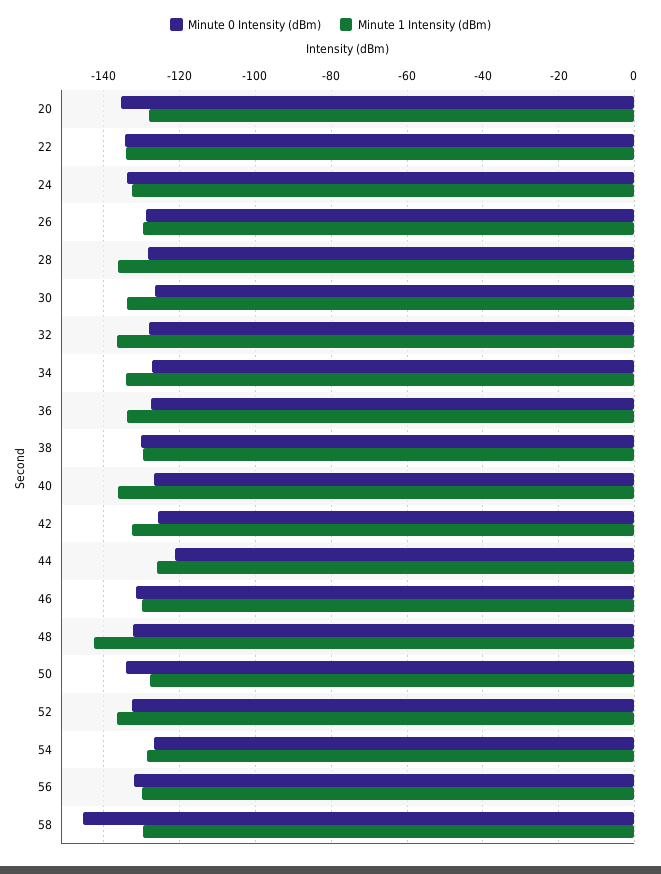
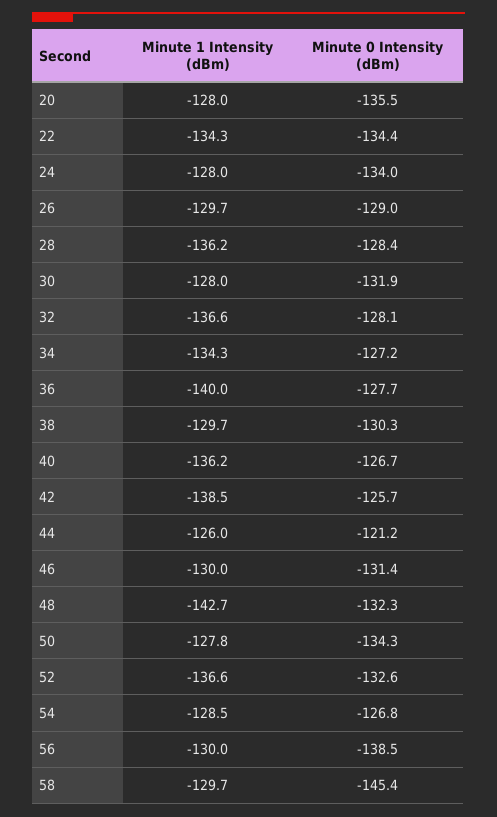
  {
    "Minute 0 Intensity (dBm)": {
      "20": -135.5,
      "22": -134.4,
      "24": -134,
      "26": -129,
      "28": -128.4,
-     "30": -126,
+     "30": -131.9,
      "32": -128.1,
      "34": -127.2,
      "36": -127.7,
      "38": -130.3,
      "40": -126.7,
      "42": -125.7,
      "44": -121.2,
      "46": -131.4,
      "48": -132.3,
      "50": -134.3,
      "52": -132.6,
      "54": -126.8,
-     "56": -132,
+     "56": -138.5,
      "58": -145.4
    },
    "Minute 1 Intensity (dBm)": {
      "20": -128,
      "22": -134.3,
-     "24": -132,
+     "24": -128,
      "26": -129.7,
      "28": -136.2,
-     "30": -134,
+     "30": -128,
      "32": -136.6,
      "34": -134.3,
-     "36": -134,
+     "36": -140,
      "38": -129.7,
      "40": -136.2,
-     "42": -132,
+     "42": -138.5,
      "44": -126,
      "46": -130,
      "48": -142.7,
      "50": -127.8,
      "52": -136.6,
      "54": -128.5,
      "56": -130,
      "58": -129.7
    }
  }

